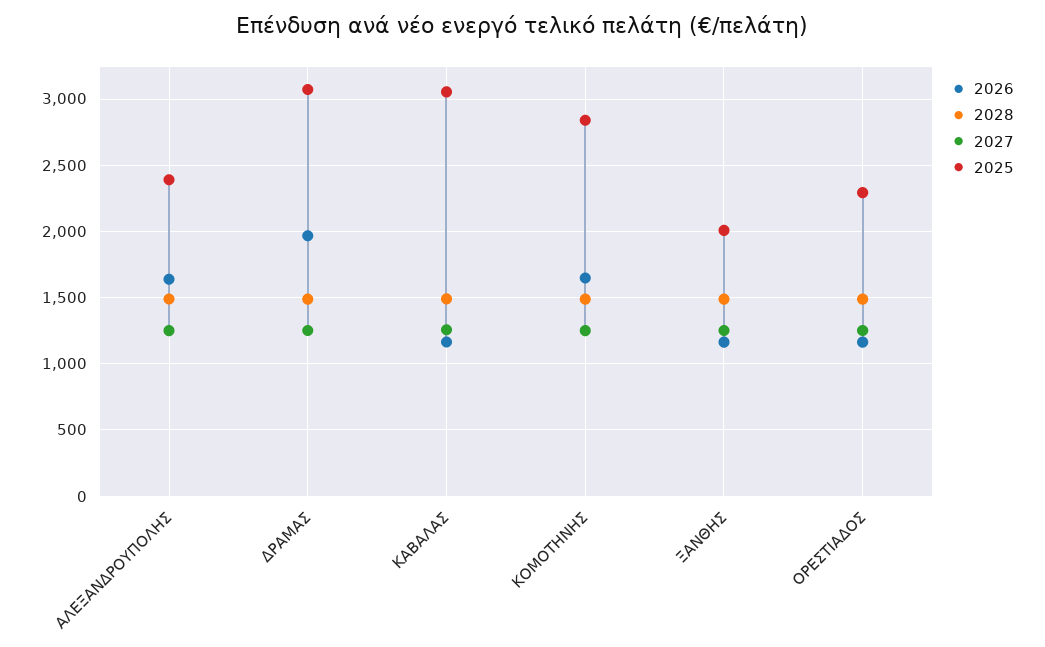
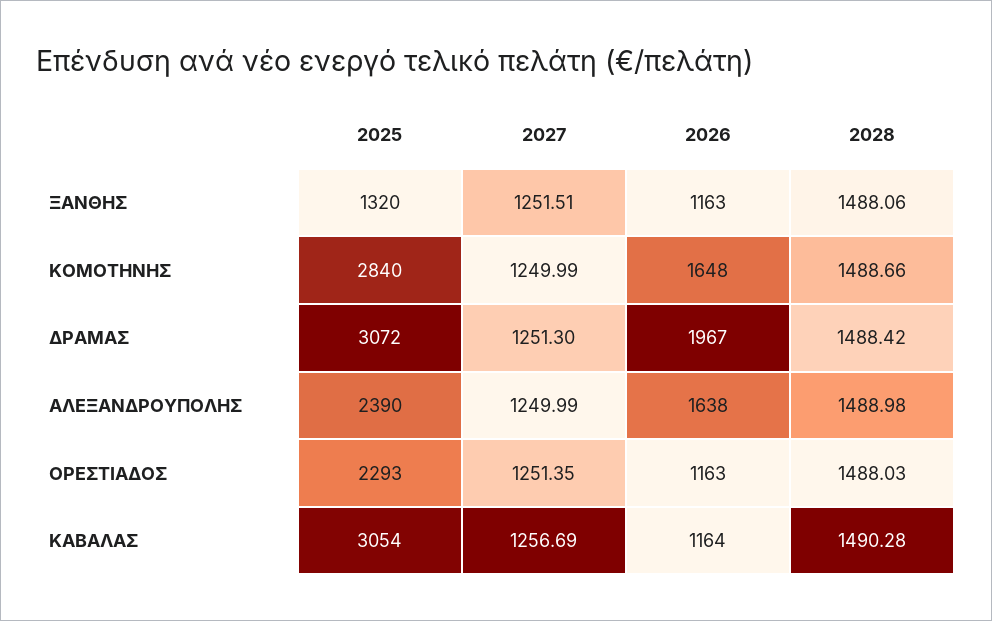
  {
    "2026": {
      "ΑΛΕΞΑΝΔΡΟΥΠΟΛΗΣ": 1638,
      "ΔΡΑΜΑΣ": 1967,
      "ΚΑΒΑΛΑΣ": 1164,
      "ΚΟΜΟΤΗΝΗΣ": 1648,
      "ΞΑΝΘΗΣ": 1163,
      "ΟΡΕΣΤΙΑΔΟΣ": 1163
    },
    "2028": {
      "ΑΛΕΞΑΝΔΡΟΥΠΟΛΗΣ": 1488.98,
      "ΔΡΑΜΑΣ": 1488.42,
      "ΚΑΒΑΛΑΣ": 1490.28,
      "ΚΟΜΟΤΗΝΗΣ": 1488.66,
      "ΞΑΝΘΗΣ": 1488.06,
      "ΟΡΕΣΤΙΑΔΟΣ": 1488.03
    },
    "2027": {
      "ΑΛΕΞΑΝΔΡΟΥΠΟΛΗΣ": 1249.99,
      "ΔΡΑΜΑΣ": 1251.3,
      "ΚΑΒΑΛΑΣ": 1256.69,
      "ΚΟΜΟΤΗΝΗΣ": 1249.99,
      "ΞΑΝΘΗΣ": 1251.51,
      "ΟΡΕΣΤΙΑΔΟΣ": 1251.35
    },
    "2025": {
      "ΑΛΕΞΑΝΔΡΟΥΠΟΛΗΣ": 2390,
      "ΔΡΑΜΑΣ": 3072,
      "ΚΑΒΑΛΑΣ": 3054,
      "ΚΟΜΟΤΗΝΗΣ": 2840,
-     "ΞΑΝΘΗΣ": 2000,
+     "ΞΑΝΘΗΣ": 1320,
      "ΟΡΕΣΤΙΑΔΟΣ": 2293
    }
  }

